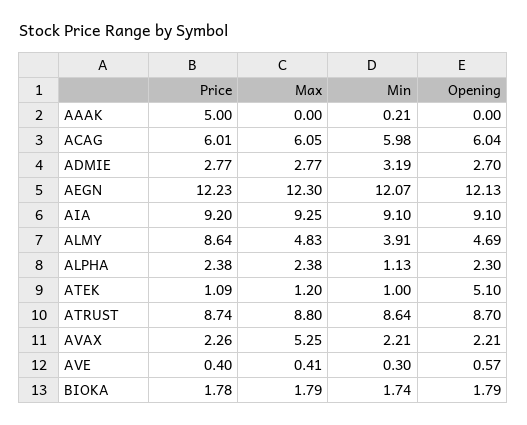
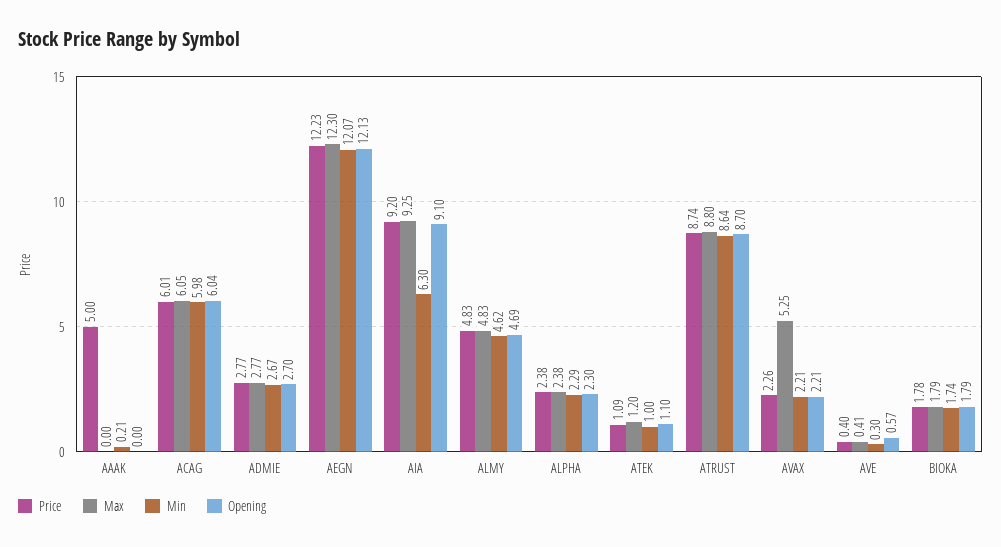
  {
    "Price": {
      "AAAK": 5,
      "ACAG": 6.01,
      "ADMIE": 2.77,
      "AEGN": 12.23,
      "AIA": 9.2,
-     "ALMY": 8.64,
+     "ALMY": 4.83,
      "ALPHA": 2.38,
      "ATEK": 1.09,
      "ATRUST": 8.74,
      "AVAX": 2.26,
      "AVE": 0.4,
      "BIOKA": 1.78
    },
    "Max": {
      "AAAK": 0,
      "ACAG": 6.05,
      "ADMIE": 2.77,
      "AEGN": 12.3,
      "AIA": 9.25,
      "ALMY": 4.83,
      "ALPHA": 2.38,
      "ATEK": 1.2,
      "ATRUST": 8.8,
      "AVAX": 5.25,
      "AVE": 0.41,
      "BIOKA": 1.79
    },
    "Min": {
      "AAAK": 0.21,
      "ACAG": 5.98,
-     "ADMIE": 3.19,
+     "ADMIE": 2.67,
      "AEGN": 12.07,
-     "AIA": 9.1,
+     "AIA": 6.3,
-     "ALMY": 3.91,
+     "ALMY": 4.62,
-     "ALPHA": 1.13,
+     "ALPHA": 2.29,
      "ATEK": 1,
      "ATRUST": 8.64,
      "AVAX": 2.21,
      "AVE": 0.3,
      "BIOKA": 1.74
    },
    "Opening": {
      "AAAK": 0,
      "ACAG": 6.04,
      "ADMIE": 2.7,
      "AEGN": 12.13,
      "AIA": 9.1,
      "ALMY": 4.69,
      "ALPHA": 2.3,
-     "ATEK": 5.1,
+     "ATEK": 1.1,
      "ATRUST": 8.7,
      "AVAX": 2.21,
      "AVE": 0.57,
      "BIOKA": 1.79
    }
  }

